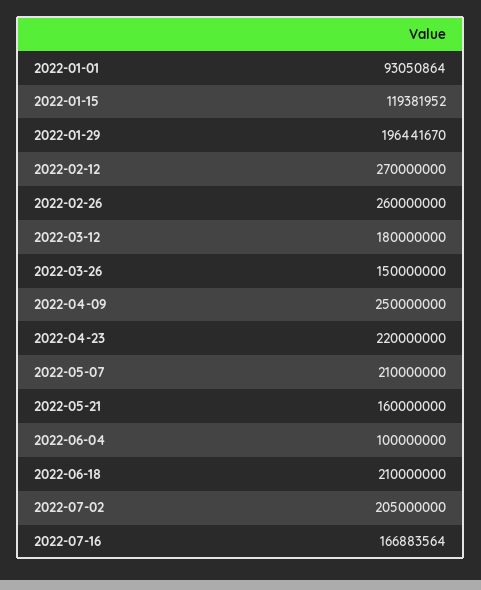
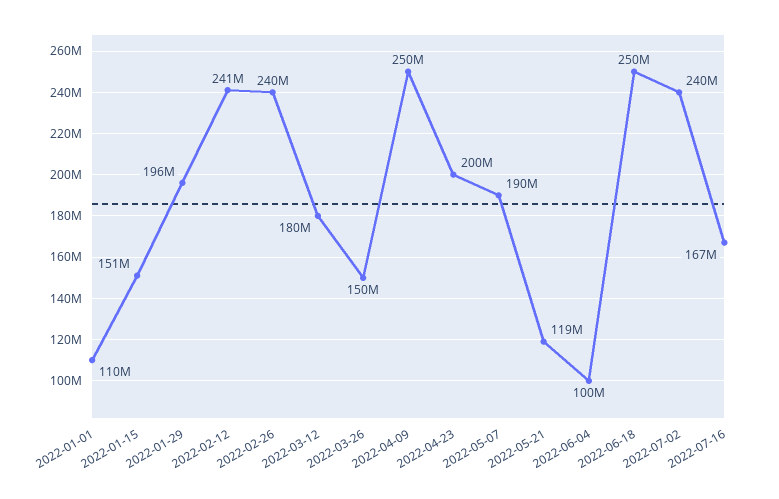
  {
-   "2022-01-01": 93050864,
+   "2022-01-01": 110000000,
-   "2022-01-15": 119381952,
+   "2022-01-15": 151000000,
    "2022-01-29": 196441670,
-   "2022-02-12": 270000000,
+   "2022-02-12": 241000000,
-   "2022-02-26": 260000000,
+   "2022-02-26": 240000000,
    "2022-03-12": 180000000,
    "2022-03-26": 150000000,
    "2022-04-09": 250000000,
-   "2022-04-23": 220000000,
+   "2022-04-23": 200000000,
-   "2022-05-07": 210000000,
+   "2022-05-07": 190000000,
-   "2022-05-21": 160000000,
+   "2022-05-21": 119000000,
    "2022-06-04": 100000000,
-   "2022-06-18": 210000000,
+   "2022-06-18": 250000000,
-   "2022-07-02": 205000000,
+   "2022-07-02": 240000000,
    "2022-07-16": 166883564
  }

